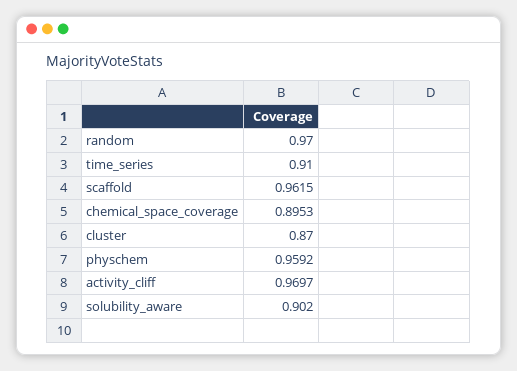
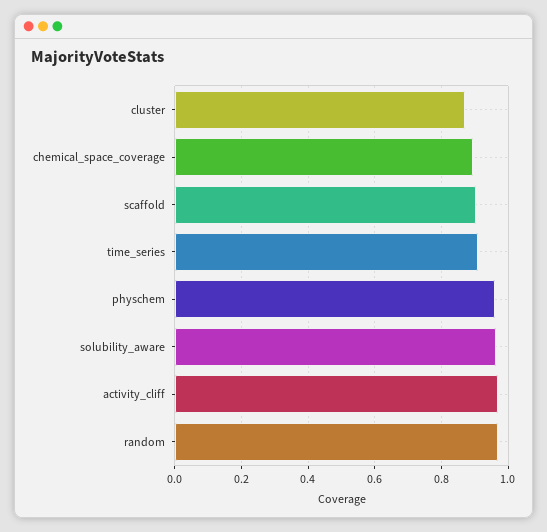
  {
    "random": 0.97,
    "time_series": 0.91,
-   "scaffold": 0.9615,
+   "scaffold": 0.9,
    "chemical_space_coverage": 0.8953,
    "cluster": 0.87,
    "physchem": 0.9592,
    "activity_cliff": 0.9697,
-   "solubility_aware": 0.902
+   "solubility_aware": 0.96
  }

